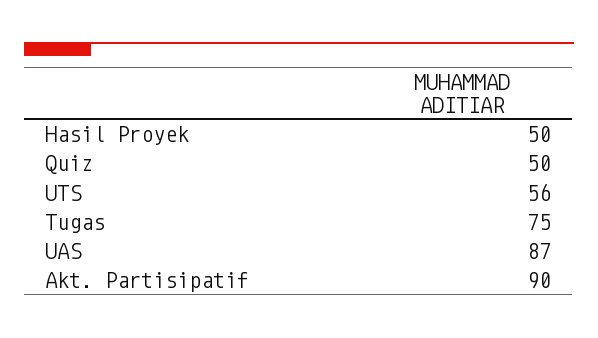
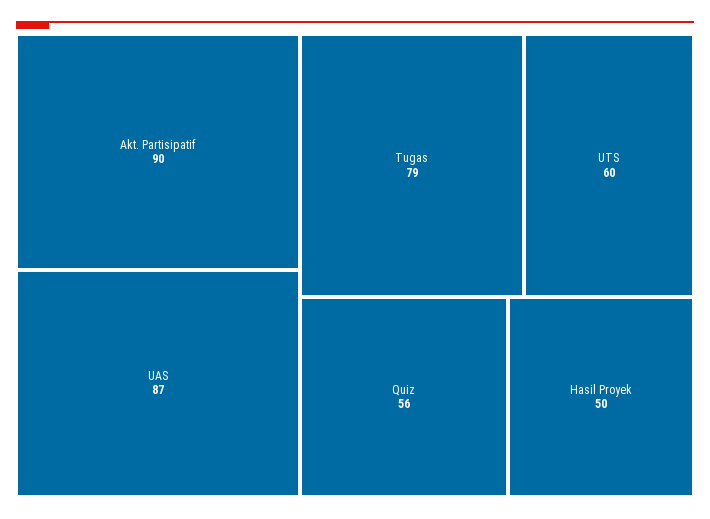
  {
    "Hasil Proyek": 50,
-   "Quiz": 50,
+   "Quiz": 56,
-   "UTS": 56,
+   "UTS": 60,
-   "Tugas": 75,
+   "Tugas": 79,
    "UAS": 87,
    "Akt. Partisipatif": 90
  }

